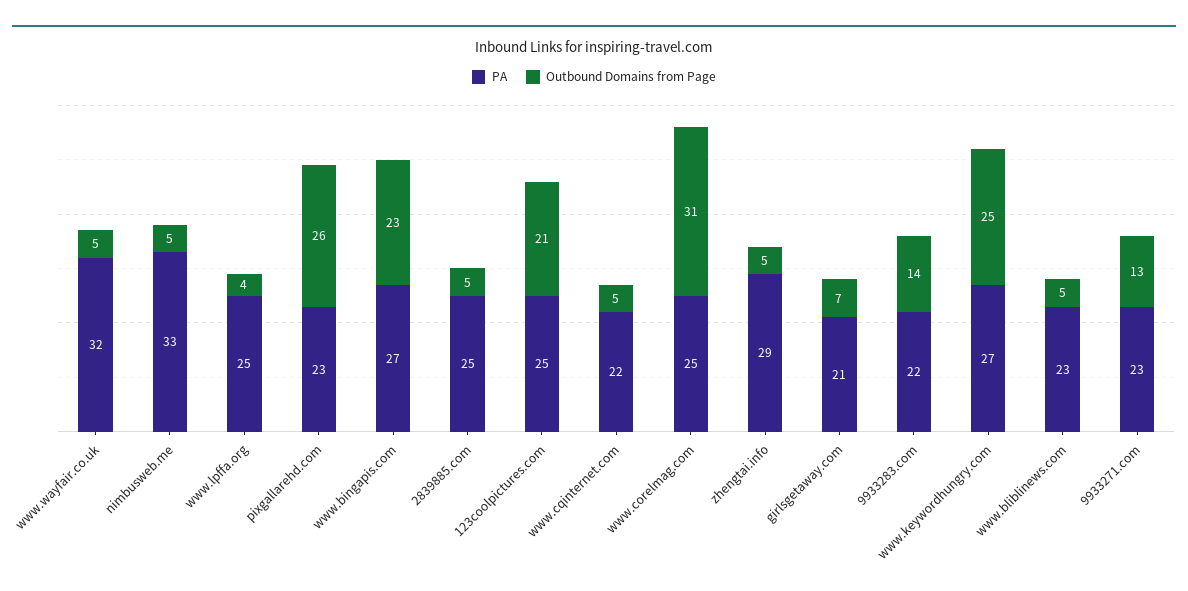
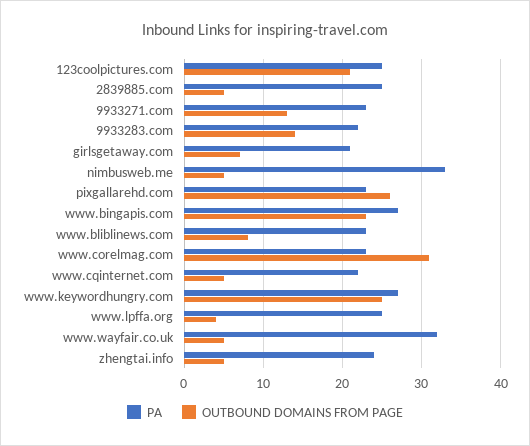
  {
    "PA": {
      "www.wayfair.co.uk": 32,
      "nimbusweb.me": 33,
      "www.lpffa.org": 25,
      "pixgallarehd.com": 23,
      "www.bingapis.com": 27,
      "2839885.com": 25,
      "123coolpictures.com": 25,
      "www.cqinternet.com": 22,
-     "www.corelmag.com": 25,
+     "www.corelmag.com": 23,
-     "zhengtai.info": 29,
+     "zhengtai.info": 24,
      "girlsgetaway.com": 21,
      "9933283.com": 22,
      "www.keywordhungry.com": 27,
      "www.bliblinews.com": 23,
      "9933271.com": 23
    },
    "Outbound Domains from Page": {
      "www.wayfair.co.uk": 5,
      "nimbusweb.me": 5,
      "www.lpffa.org": 4,
      "pixgallarehd.com": 26,
      "www.bingapis.com": 23,
      "2839885.com": 5,
      "123coolpictures.com": 21,
      "www.cqinternet.com": 5,
      "www.corelmag.com": 31,
      "zhengtai.info": 5,
      "girlsgetaway.com": 7,
      "9933283.com": 14,
      "www.keywordhungry.com": 25,
-     "www.bliblinews.com": 5,
+     "www.bliblinews.com": 8,
      "9933271.com": 13
    }
  }

